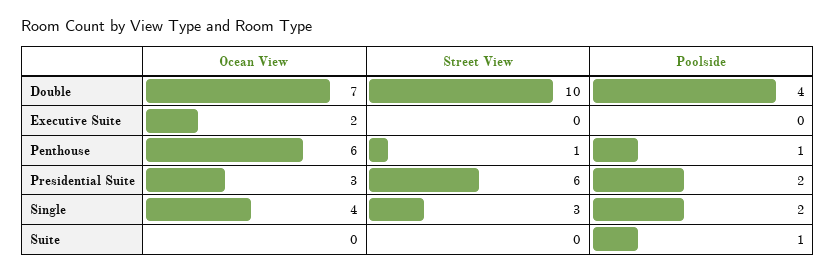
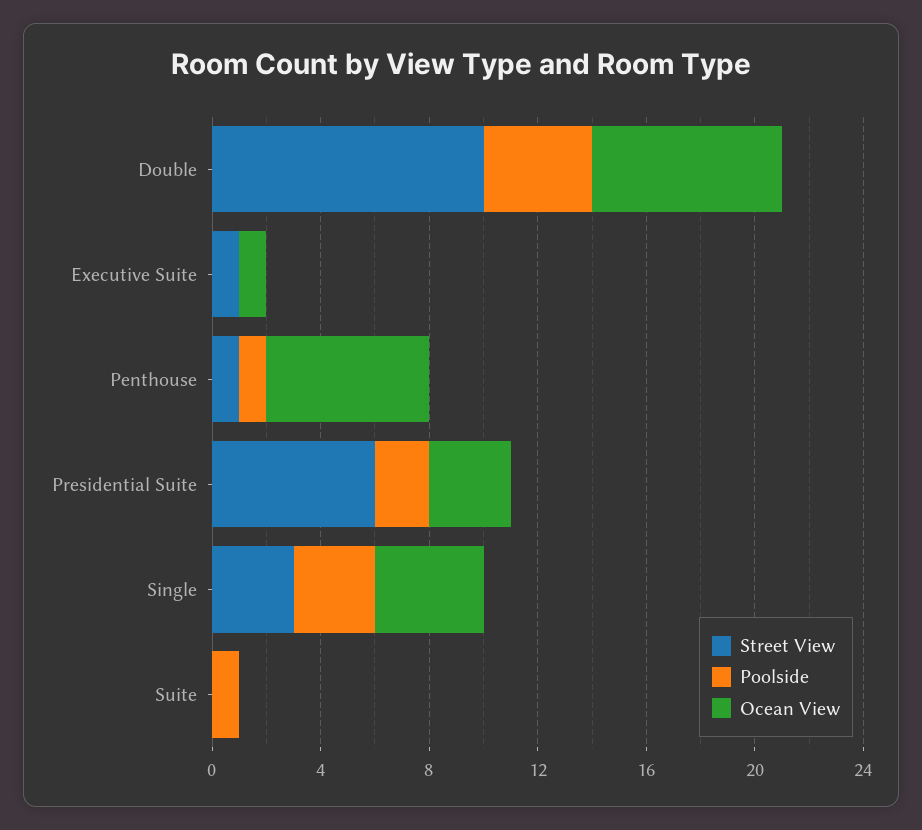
  {
    "Ocean View": {
      "Double": 7,
-     "Executive Suite": 2,
+     "Executive Suite": 1,
      "Penthouse": 6,
      "Presidential Suite": 3,
      "Single": 4,
      "Suite": 0
    },
    "Street View": {
      "Double": 10,
-     "Executive Suite": 0,
+     "Executive Suite": 1,
      "Penthouse": 1,
      "Presidential Suite": 6,
      "Single": 3,
      "Suite": 0
    },
    "Poolside": {
      "Double": 4,
      "Executive Suite": 0,
      "Penthouse": 1,
      "Presidential Suite": 2,
-     "Single": 2,
+     "Single": 3,
      "Suite": 1
    }
  }

